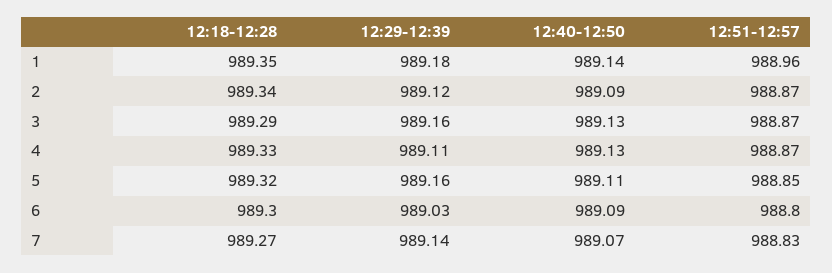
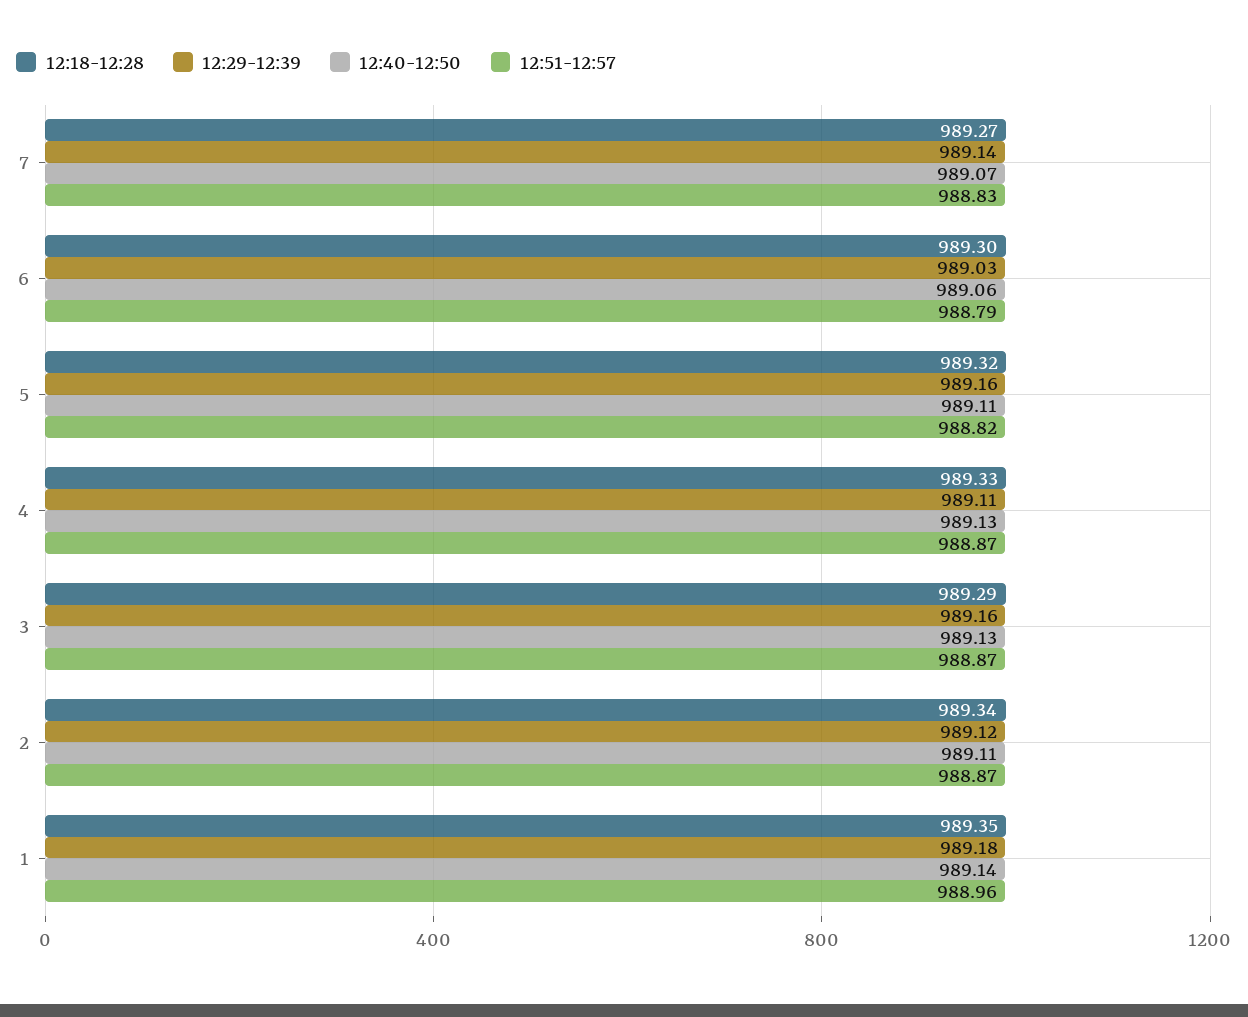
  {
    "12:18-12:28": {
      "1": 989.35,
      "2": 989.34,
      "3": 989.29,
      "4": 989.33,
      "5": 989.32,
      "6": 989.3,
      "7": 989.27
    },
    "12:29-12:39": {
      "1": 989.18,
      "2": 989.12,
      "3": 989.16,
      "4": 989.11,
      "5": 989.16,
      "6": 989.03,
      "7": 989.14
    },
    "12:40-12:50": {
      "1": 989.14,
-     "2": 989.09,
+     "2": 989.11,
      "3": 989.13,
      "4": 989.13,
      "5": 989.11,
-     "6": 989.09,
+     "6": 989.06,
      "7": 989.07
    },
    "12:51-12:57": {
      "1": 988.96,
      "2": 988.87,
      "3": 988.87,
      "4": 988.87,
-     "5": 988.85,
+     "5": 988.82,
-     "6": 988.8,
+     "6": 988.79,
      "7": 988.83
    }
  }

